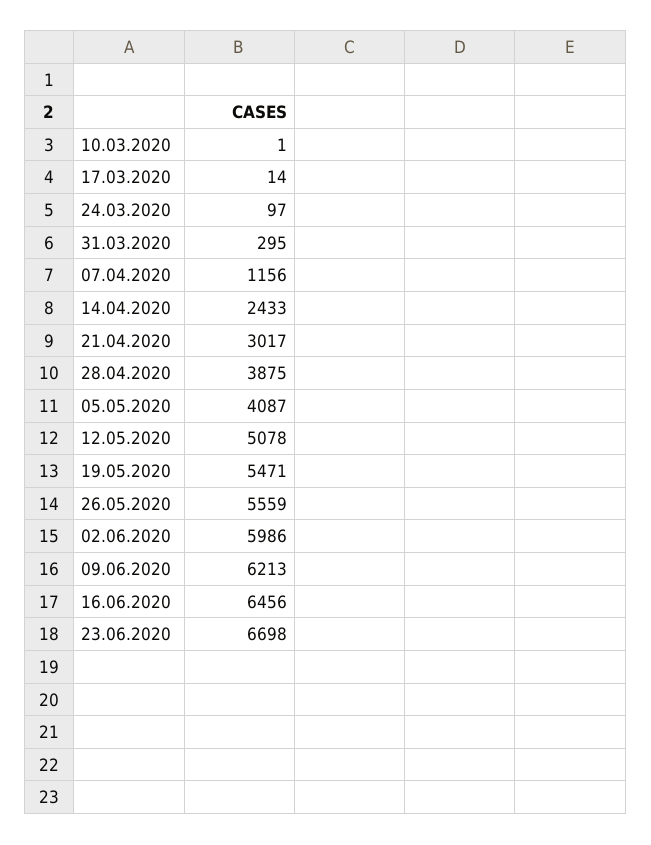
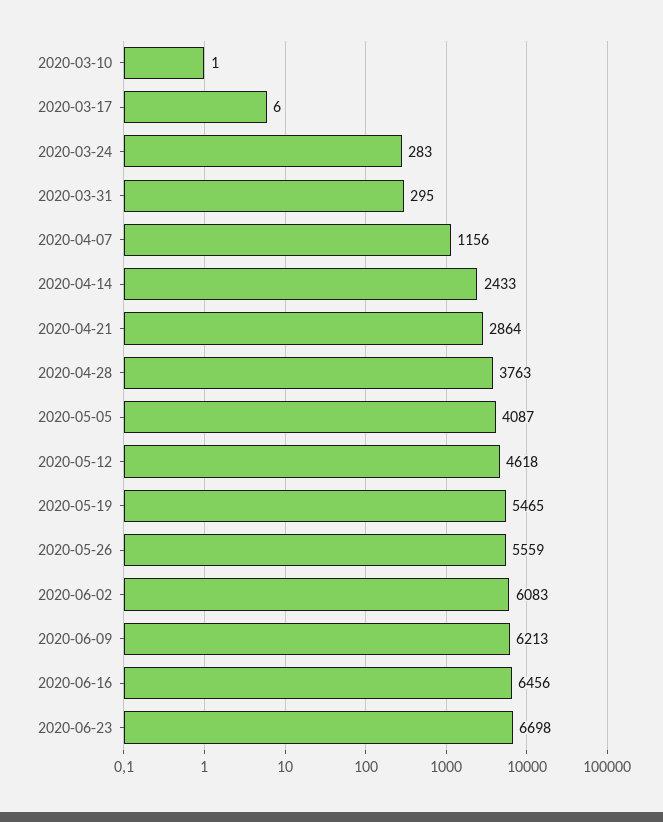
  {
    "10.03.2020": 1,
-   "17.03.2020": 14,
+   "17.03.2020": 6,
-   "24.03.2020": 97,
+   "24.03.2020": 283,
    "31.03.2020": 295,
    "07.04.2020": 1156,
    "14.04.2020": 2433,
-   "21.04.2020": 3017,
+   "21.04.2020": 2864,
-   "28.04.2020": 3875,
+   "28.04.2020": 3763,
    "05.05.2020": 4087,
-   "12.05.2020": 5078,
+   "12.05.2020": 4618,
-   "19.05.2020": 5471,
+   "19.05.2020": 5465,
    "26.05.2020": 5559,
-   "02.06.2020": 5986,
+   "02.06.2020": 6083,
    "09.06.2020": 6213,
    "16.06.2020": 6456,
    "23.06.2020": 6698
  }

